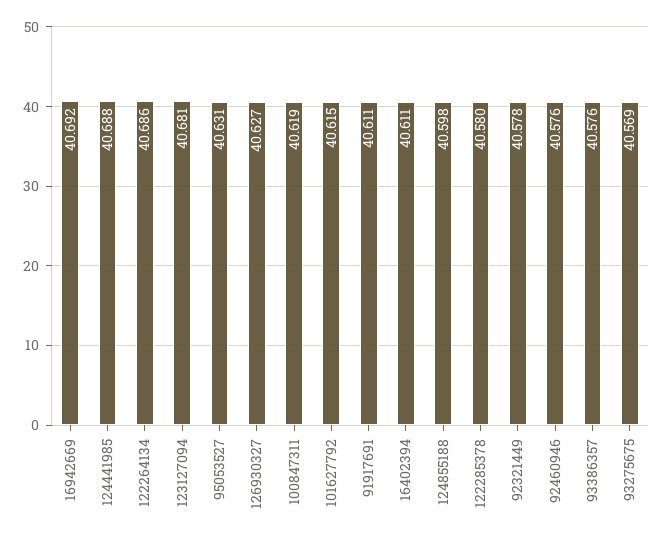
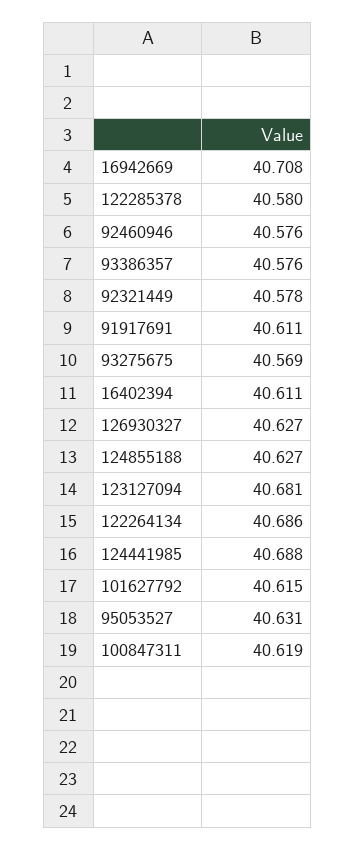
  {
-   "16942669": 40.692,
+   "16942669": 40.708,
    "124441985": 40.688,
    "122264134": 40.686,
    "123127094": 40.681,
    "95053527": 40.631,
    "126930327": 40.627,
    "100847311": 40.619,
    "101627792": 40.615,
    "91917691": 40.611,
    "16402394": 40.611,
-   "124855188": 40.598,
+   "124855188": 40.627,
    "122285378": 40.58,
    "92321449": 40.578,
    "92460946": 40.576,
    "93386357": 40.576,
    "93275675": 40.569
  }

